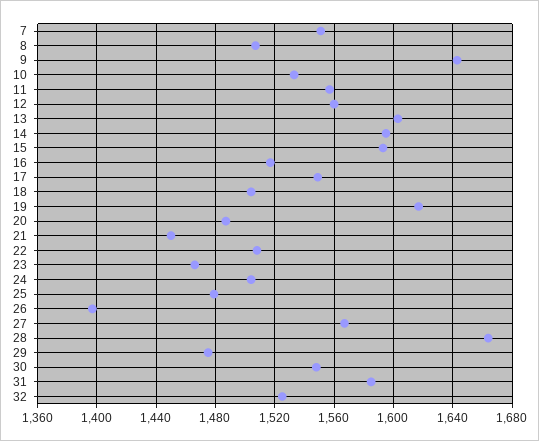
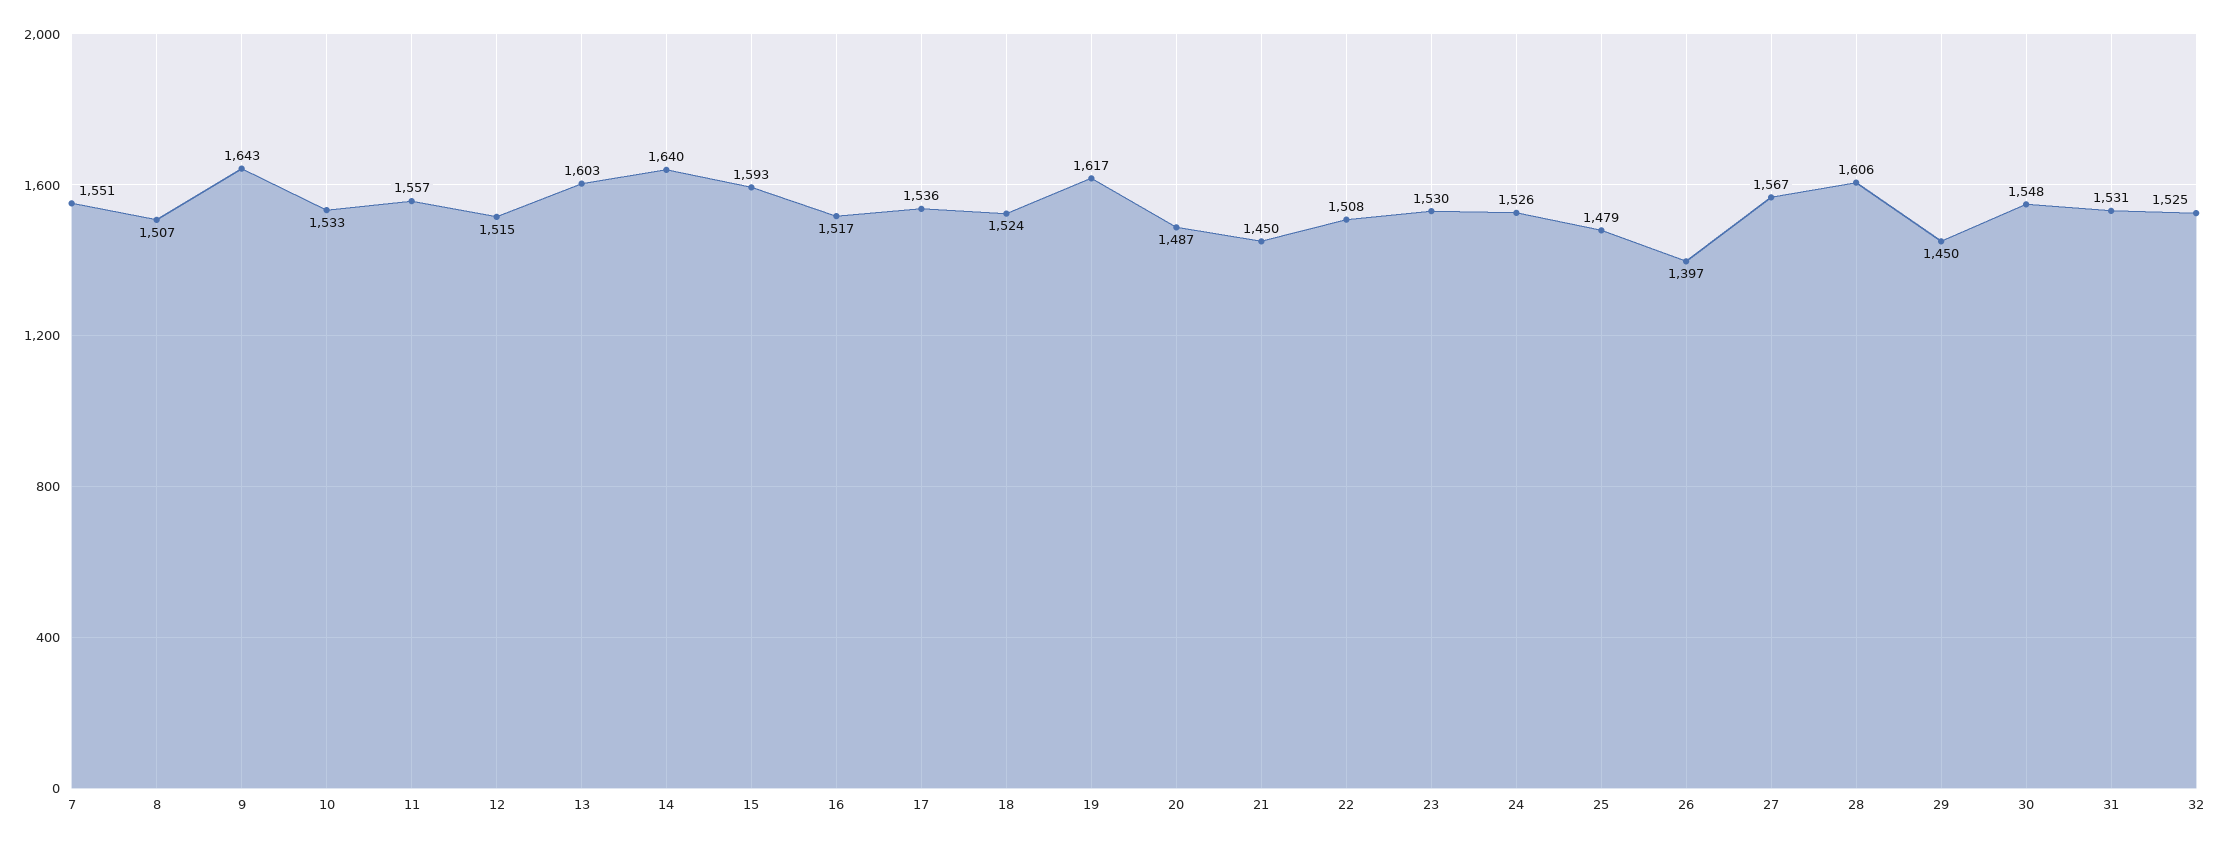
  {
    "7": 1551,
    "8": 1507,
    "9": 1643,
    "10": 1533,
    "11": 1557,
-   "12": 1560,
+   "12": 1515,
    "13": 1603,
-   "14": 1595,
+   "14": 1640,
    "15": 1593,
    "16": 1517,
-   "17": 1550,
+   "17": 1536,
-   "18": 1505,
+   "18": 1524,
    "19": 1617,
    "20": 1487,
    "21": 1450,
    "22": 1508,
-   "23": 1465,
+   "23": 1530,
-   "24": 1505,
+   "24": 1526,
    "25": 1479,
    "26": 1397,
    "27": 1567,
-   "28": 1665,
+   "28": 1606,
-   "29": 1475,
+   "29": 1450,
    "30": 1548,
-   "31": 1585,
+   "31": 1531,
    "32": 1525
  }

